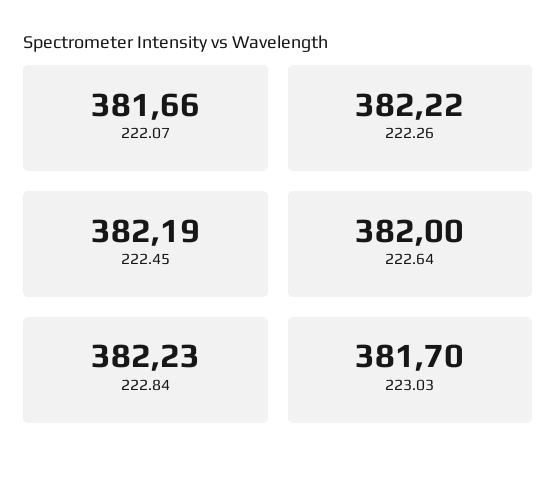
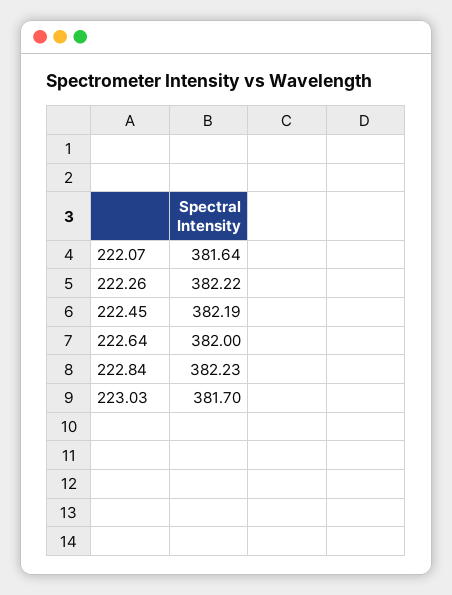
  {
-   "222.07": 381.66,
+   "222.07": 381.64,
    "222.26": 382.22,
    "222.45": 382.19,
    "222.64": 382,
    "222.84": 382.23,
    "223.03": 381.7
  }

